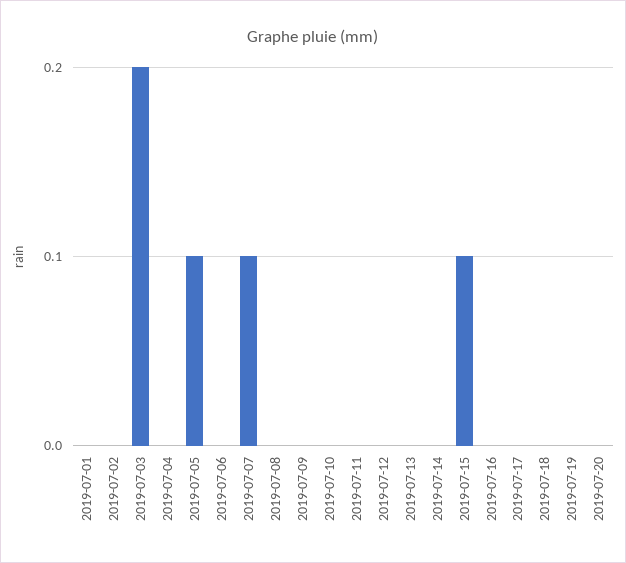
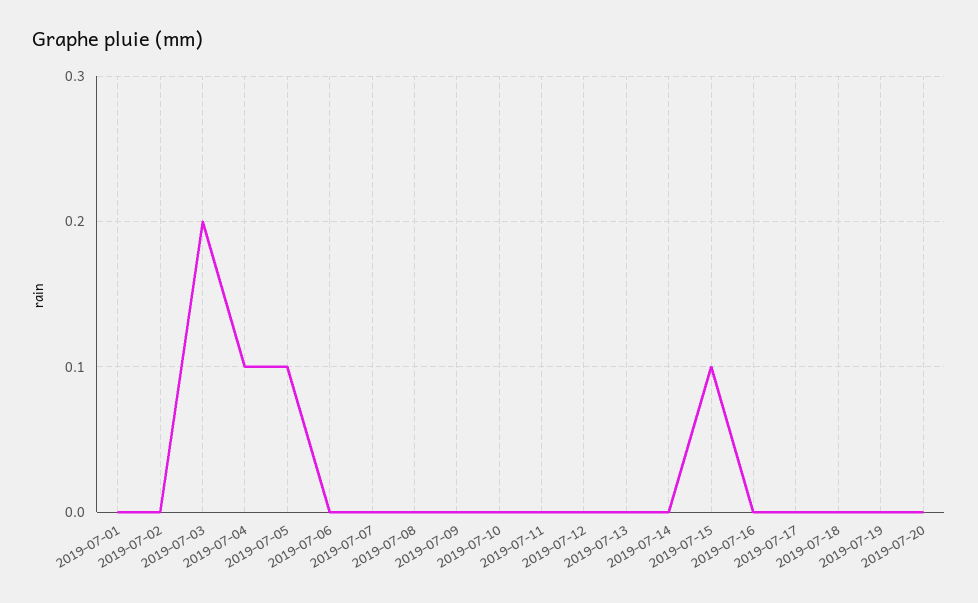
  {
    "2019-07-01": 0,
    "2019-07-02": 0,
    "2019-07-03": 0.2,
-   "2019-07-04": 0,
+   "2019-07-04": 0.1,
    "2019-07-05": 0.1,
    "2019-07-06": 0,
-   "2019-07-07": 0.1,
+   "2019-07-07": 0,
    "2019-07-08": 0,
    "2019-07-09": 0,
    "2019-07-10": 0,
    "2019-07-11": 0,
    "2019-07-12": 0,
    "2019-07-13": 0,
    "2019-07-14": 0,
    "2019-07-15": 0.1,
    "2019-07-16": 0,
    "2019-07-17": 0,
    "2019-07-18": 0,
    "2019-07-19": 0,
    "2019-07-20": 0
  }

